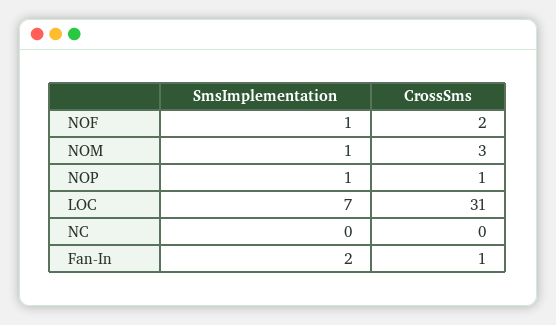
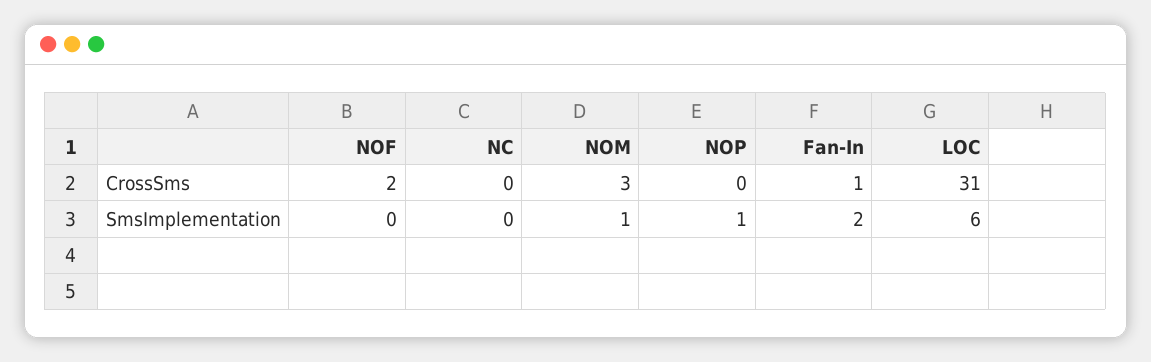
  {
    "SmsImplementation": {
-     "NOF": 1,
+     "NOF": 0,
      "NOM": 1,
      "NOP": 1,
-     "LOC": 7,
+     "LOC": 6,
      "NC": 0,
      "Fan-In": 2
    },
    "CrossSms": {
      "NOF": 2,
      "NOM": 3,
-     "NOP": 1,
+     "NOP": 0,
      "LOC": 31,
      "NC": 0,
      "Fan-In": 1
    }
  }

